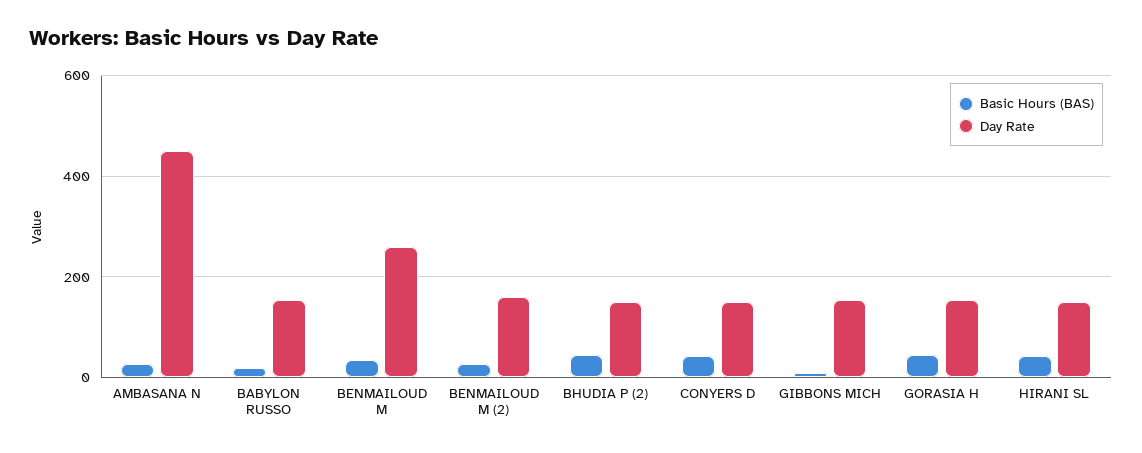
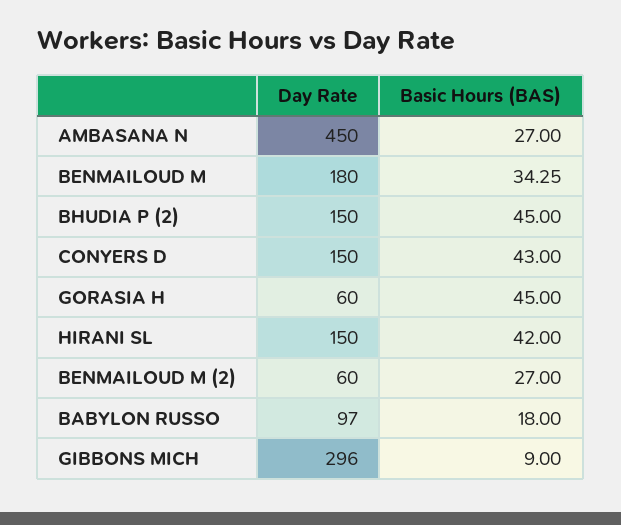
  {
    "Basic Hours (BAS)": {
      "AMBASANA N": 27,
      "BABYLON RUSSO": 18,
      "BENMAILOUD M": 34.25,
      "BENMAILOUD M (2)": 27,
      "BHUDIA P (2)": 45,
      "CONYERS D": 43,
      "GIBBONS MICH": 9,
      "GORASIA H": 45,
      "HIRANI SL": 42
    },
    "Day Rate": {
      "AMBASANA N": 450,
-     "BABYLON RUSSO": 160,
+     "BABYLON RUSSO": 97,
-     "BENMAILOUD M": 260,
+     "BENMAILOUD M": 180,
-     "BENMAILOUD M (2)": 160,
+     "BENMAILOUD M (2)": 60,
      "BHUDIA P (2)": 150,
      "CONYERS D": 150,
-     "GIBBONS MICH": 160,
+     "GIBBONS MICH": 296,
-     "GORASIA H": 160,
+     "GORASIA H": 60,
      "HIRANI SL": 150
    }
  }

